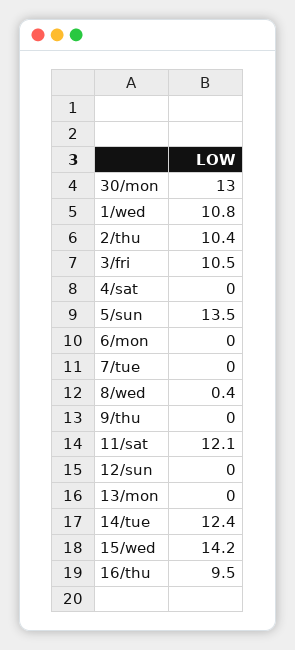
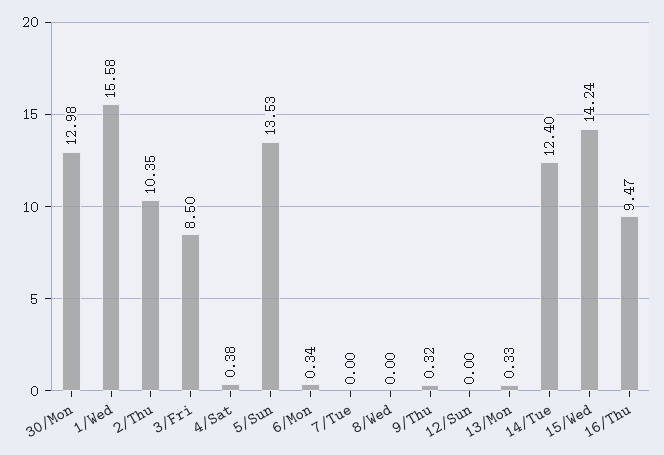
  {
    "30/mon": 12.98,
-   "1/wed": 10.8,
+   "1/wed": 15.58,
    "2/thu": 10.35,
-   "3/fri": 10.5,
+   "3/fri": 8.5,
-   "4/sat": 0,
+   "4/sat": 0.38,
    "5/sun": 13.53,
-   "6/mon": 0,
+   "6/mon": 0.34,
    "7/tue": 0,
-   "8/wed": 0.4,
+   "8/wed": 0,
-   "9/thu": 0,
+   "9/thu": 0.32,
-   "11/sat": 12.1,
    "12/sun": 0,
-   "13/mon": 0,
+   "13/mon": 0.33,
    "14/tue": 12.4,
    "15/wed": 14.24,
    "16/thu": 9.47
  }

